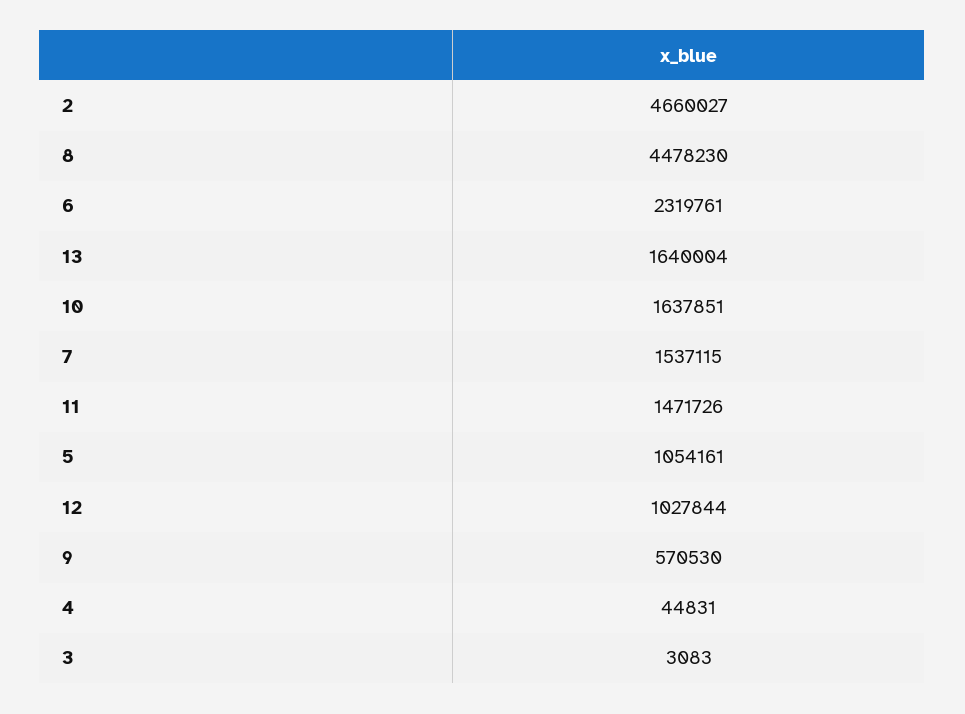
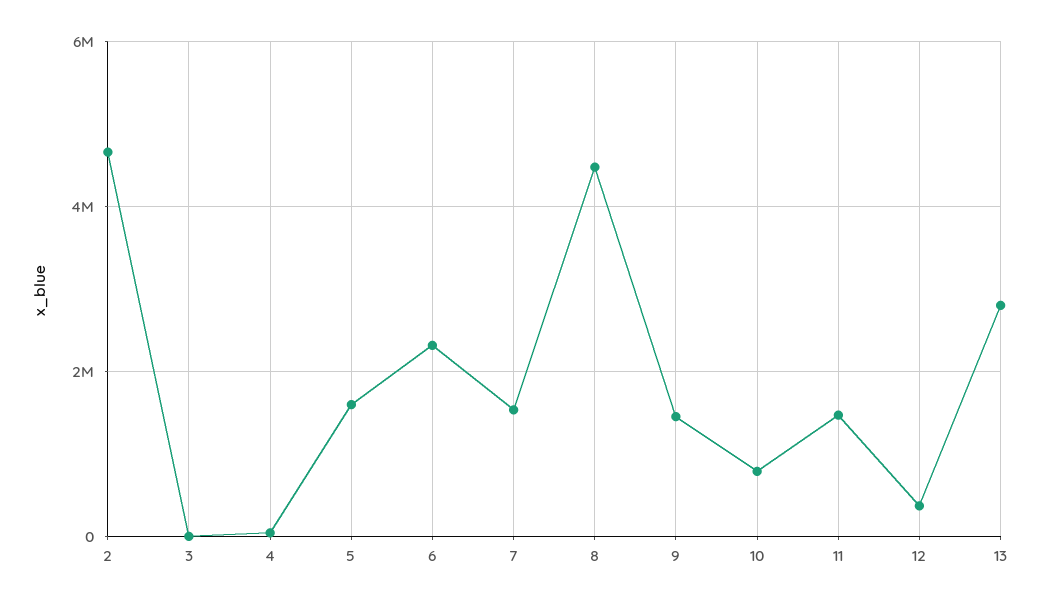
  {
    "2": 4660027,
    "8": 4478230,
    "6": 2319761,
-   "13": 1640004,
+   "13": 2800000,
-   "10": 1637851,
+   "10": 800000,
    "7": 1537115,
    "11": 1471726,
-   "5": 1054161,
+   "5": 1600000,
-   "12": 1027844,
+   "12": 400000,
-   "9": 570530,
+   "9": 1400000,
    "4": 44831,
    "3": 3083
  }

